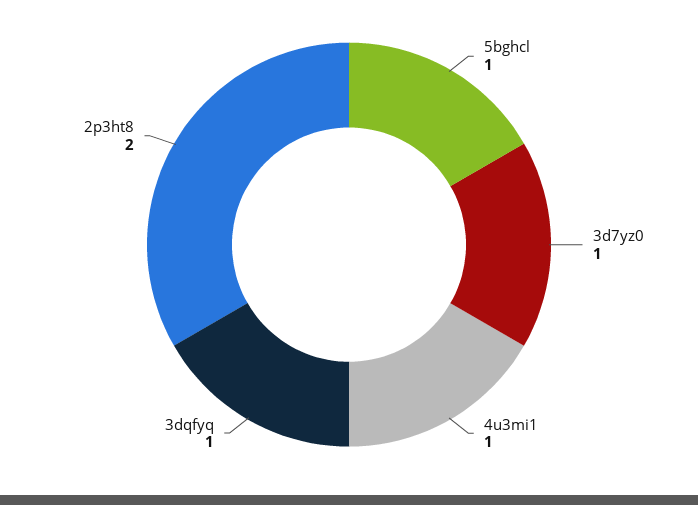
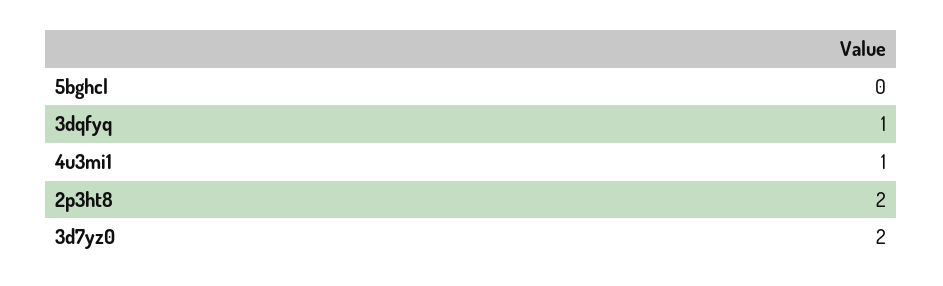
  {
-   "5bghcl": 1,
+   "5bghcl": 0,
-   "3d7yz0": 1,
+   "3d7yz0": 2,
    "4u3mi1": 1,
    "3dqfyq": 1,
    "2p3ht8": 2
  }

